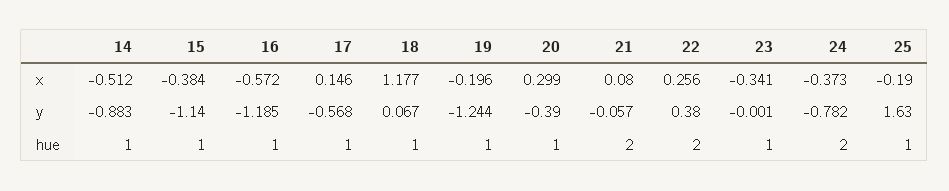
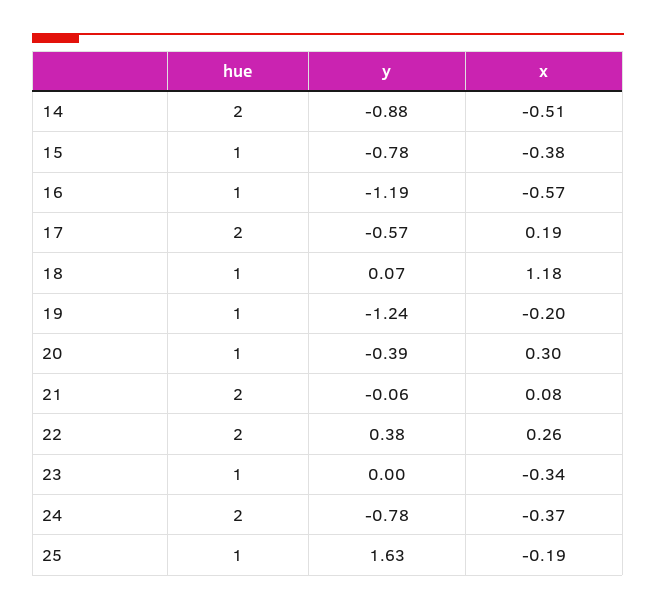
  {
    "14": {
      "x": -0.512,
      "y": -0.883,
-     "hue": 1
+     "hue": 2
    },
    "15": {
      "x": -0.384,
-     "y": -1.14,
+     "y": -0.78,
      "hue": 1
    },
    "16": {
      "x": -0.572,
      "y": -1.185,
      "hue": 1
    },
    "17": {
-     "x": 0.146,
+     "x": 0.19,
      "y": -0.568,
-     "hue": 1
+     "hue": 2
    },
    "18": {
      "x": 1.177,
      "y": 0.067,
      "hue": 1
    },
    "19": {
      "x": -0.196,
      "y": -1.244,
      "hue": 1
    },
    "20": {
      "x": 0.299,
      "y": -0.39,
      "hue": 1
    },
    "21": {
      "x": 0.08,
      "y": -0.057,
      "hue": 2
    },
    "22": {
      "x": 0.256,
      "y": 0.38,
      "hue": 2
    },
    "23": {
      "x": -0.341,
      "y": -0.001,
      "hue": 1
    },
    "24": {
      "x": -0.373,
      "y": -0.782,
      "hue": 2
    },
    "25": {
      "x": -0.19,
      "y": 1.63,
      "hue": 1
    }
  }

